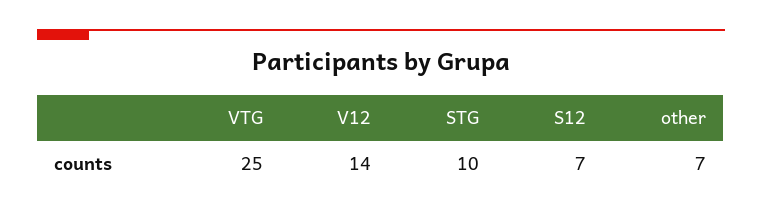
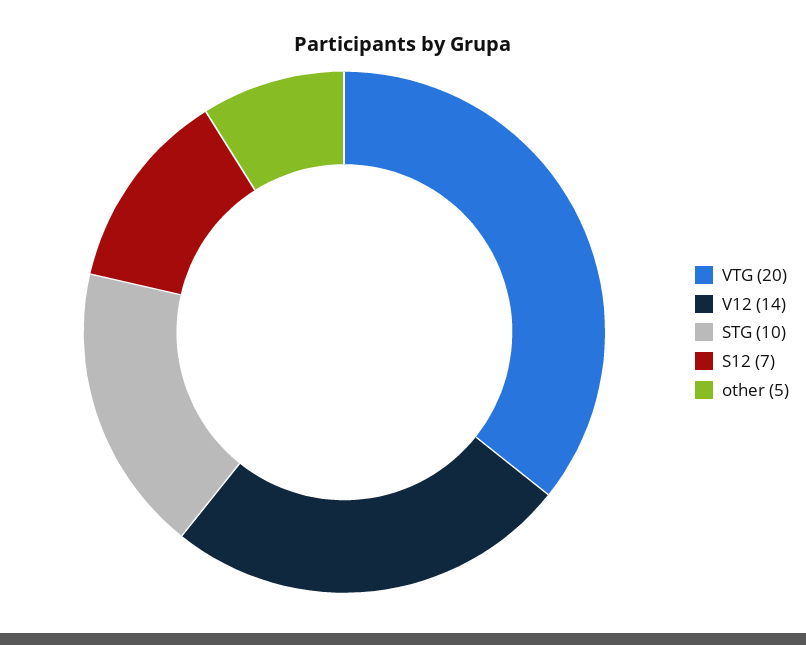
  {
-   "VTG": 25,
+   "VTG": 20,
    "V12": 14,
    "STG": 10,
    "S12": 7,
-   "other": 7
+   "other": 5
  }

